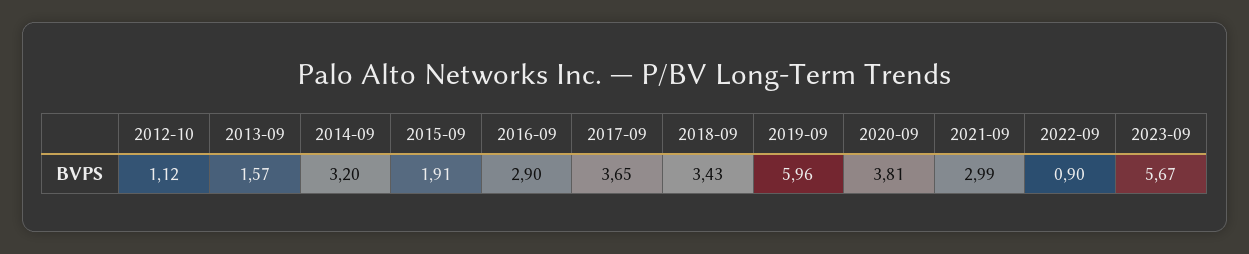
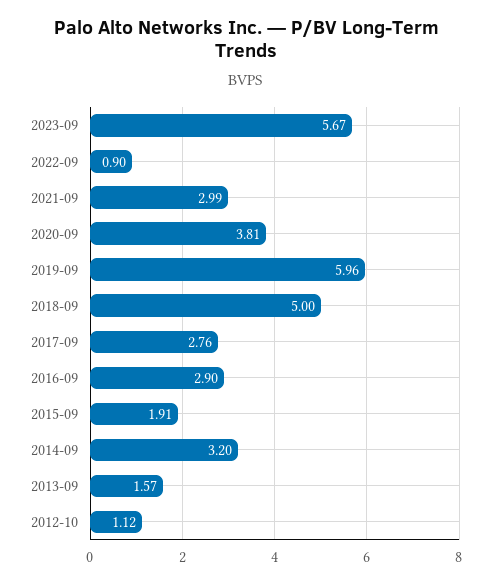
  {
    "2012-10": 1.12,
    "2013-09": 1.57,
    "2014-09": 3.2,
    "2015-09": 1.91,
    "2016-09": 2.9,
-   "2017-09": 3.65,
+   "2017-09": 2.76,
-   "2018-09": 3.43,
+   "2018-09": 5,
    "2019-09": 5.96,
    "2020-09": 3.81,
    "2021-09": 2.99,
    "2022-09": 0.9,
    "2023-09": 5.67
  }

